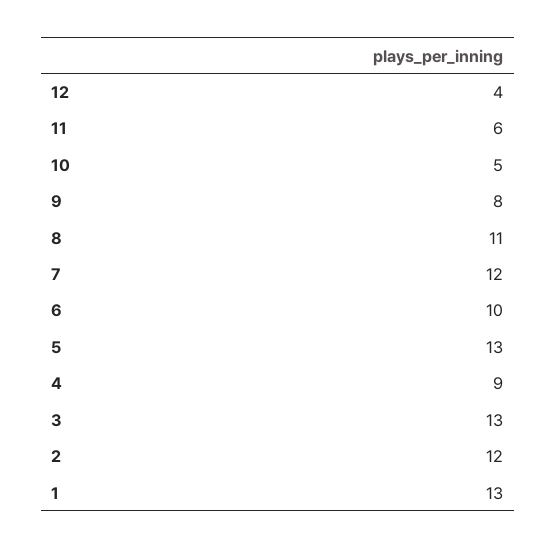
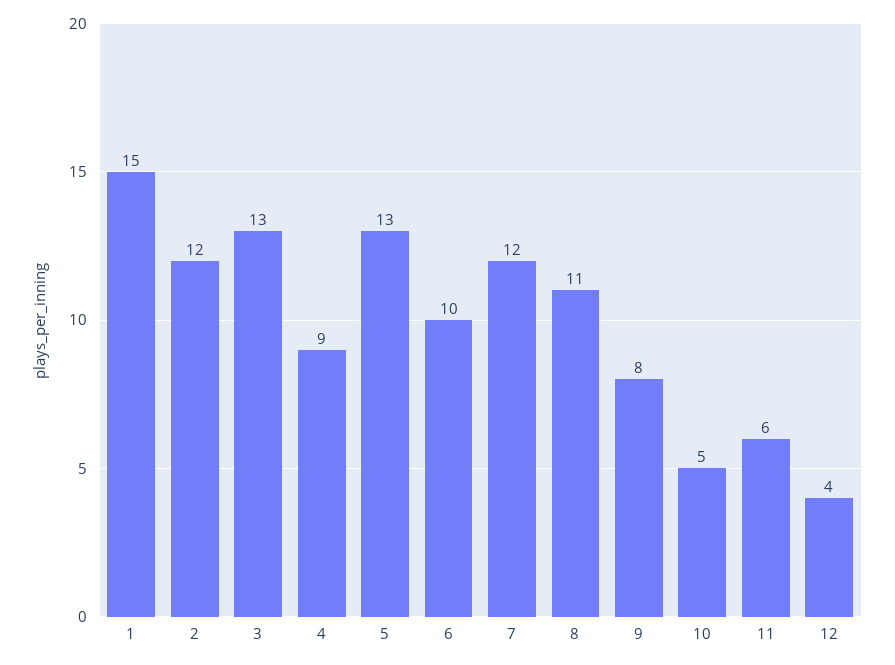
  {
    "12": 4,
    "11": 6,
    "10": 5,
    "9": 8,
    "8": 11,
    "7": 12,
    "6": 10,
    "5": 13,
    "4": 9,
    "3": 13,
    "2": 12,
-   "1": 13
+   "1": 15
  }

